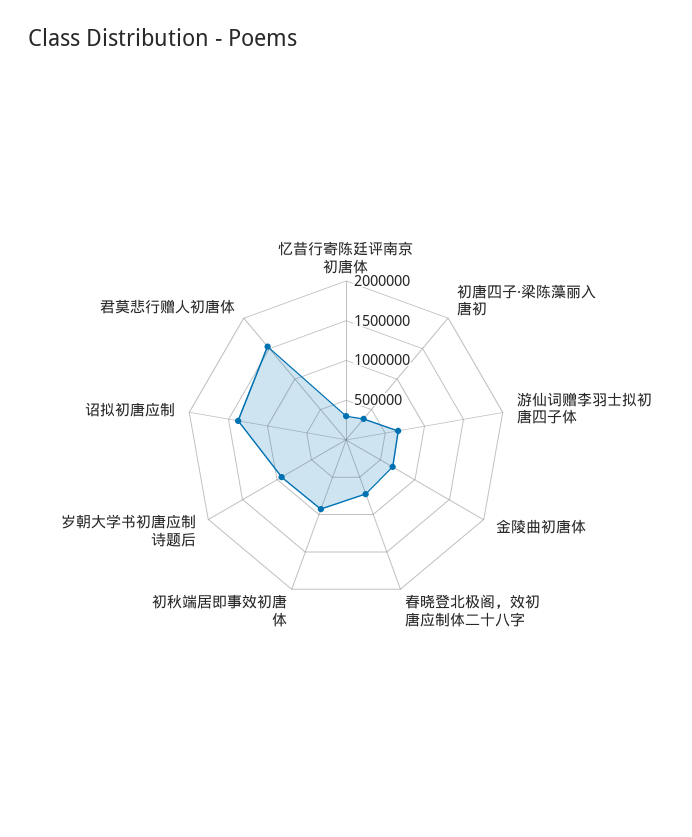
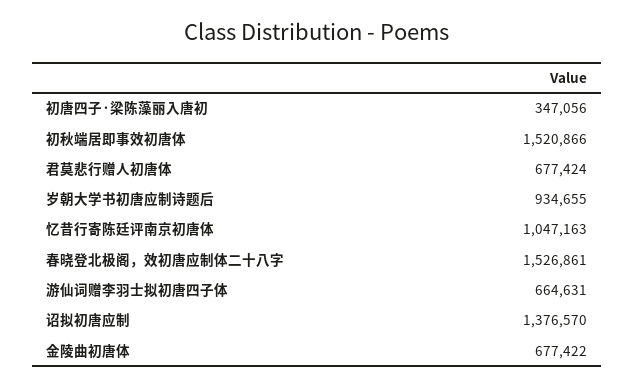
  {
-   "忆昔行寄陈廷评南京初唐体": 250000,
+   "忆昔行寄陈廷评南京初唐体": 1047163,
    "初唐四子·梁陈藻丽入唐初": 347056,
    "游仙词赠李羽士拟初唐四子体": 664631,
    "金陵曲初唐体": 677422,
-   "春晓登北极阁，效初唐应制体二十八字": 750000,
+   "春晓登北极阁，效初唐应制体二十八字": 1526861,
-   "初秋端居即事效初唐体": 1000000,
+   "初秋端居即事效初唐体": 1520866,
    "岁朝大学书初唐应制诗题后": 934655,
    "诏拟初唐应制": 1376570,
-   "君莫悲行赠人初唐体": 1500000
+   "君莫悲行赠人初唐体": 677424
  }

